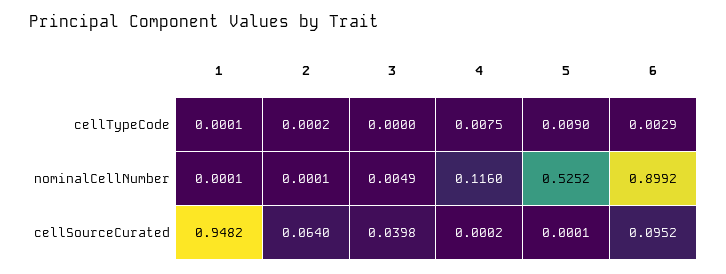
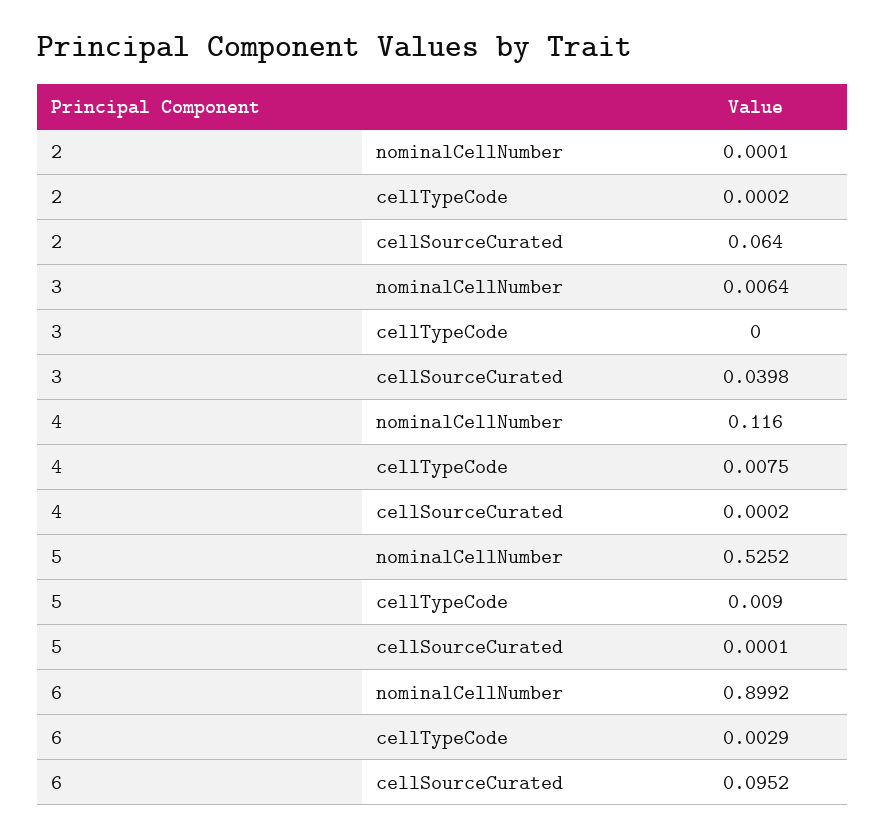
  {
-   "1": {
-     "cellTypeCode": 0.0001,
-     "nominalCellNumber": 0.0001,
-     "cellSourceCurated": 0.9482
-   },
    "2": {
      "cellTypeCode": 0.0002,
      "nominalCellNumber": 0.0001,
      "cellSourceCurated": 0.064
    },
    "3": {
      "cellTypeCode": 0,
-     "nominalCellNumber": 0.0049,
+     "nominalCellNumber": 0.0064,
      "cellSourceCurated": 0.0398
    },
    "4": {
      "cellTypeCode": 0.0075,
      "nominalCellNumber": 0.116,
      "cellSourceCurated": 0.0002
    },
    "5": {
      "cellTypeCode": 0.009,
      "nominalCellNumber": 0.5252,
      "cellSourceCurated": 0.0001
    },
    "6": {
      "cellTypeCode": 0.0029,
      "nominalCellNumber": 0.8992,
      "cellSourceCurated": 0.0952
    }
  }

